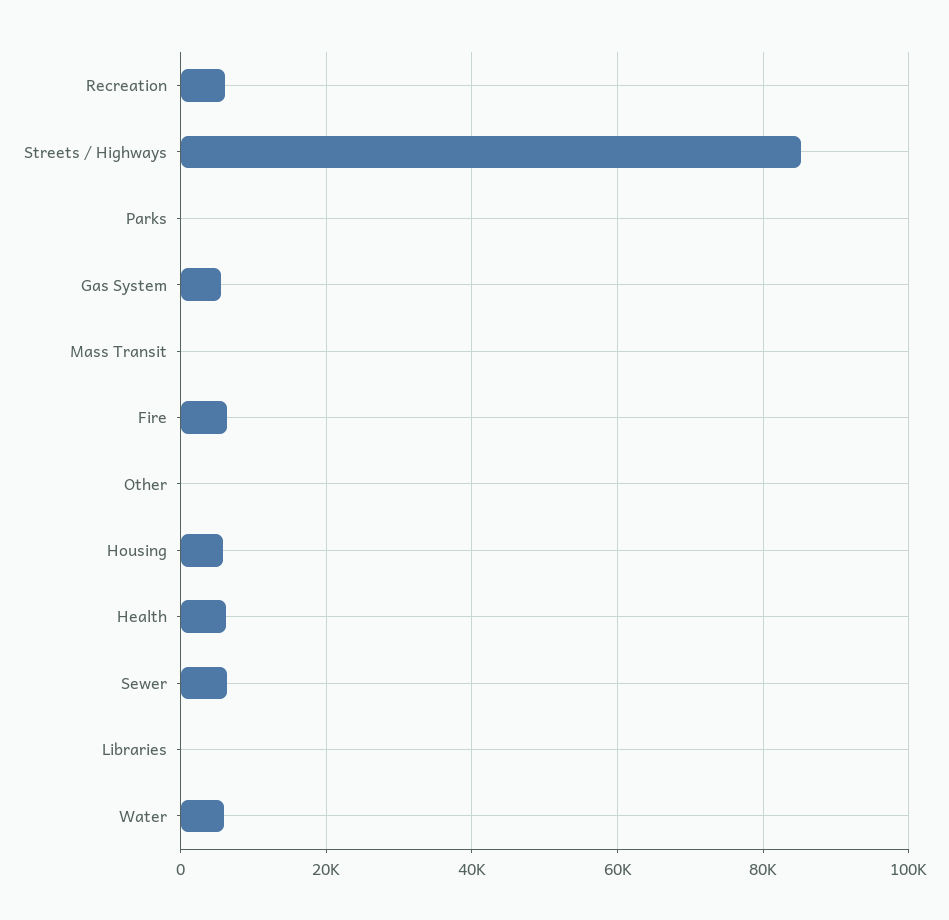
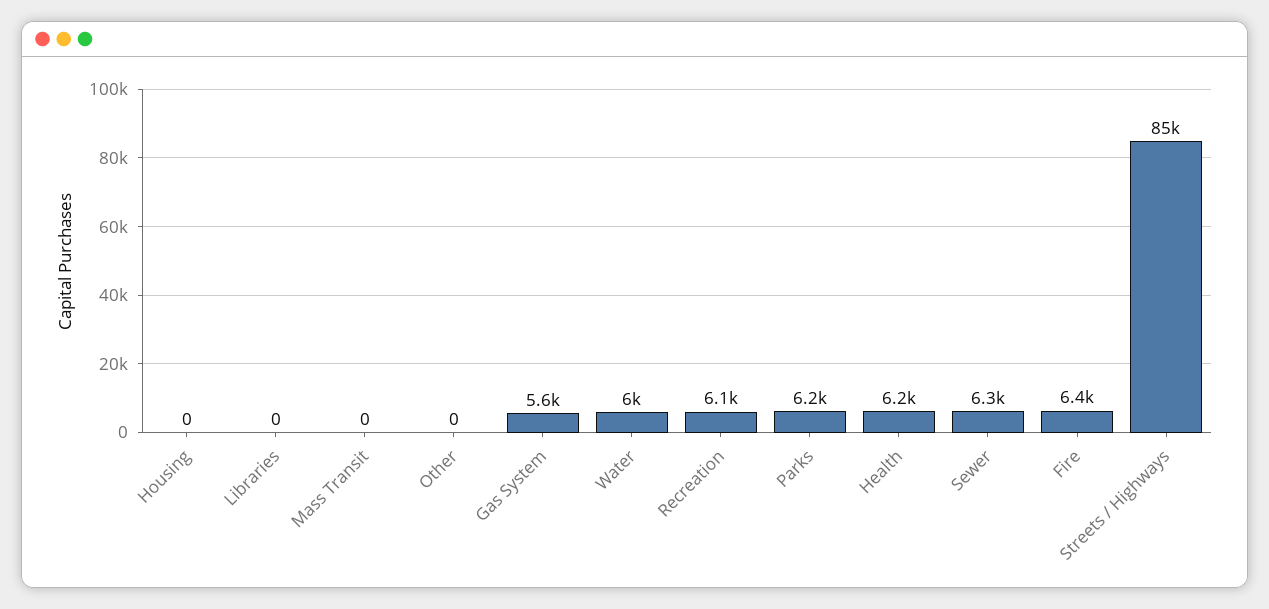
  {
    "Recreation": 6100,
    "Streets / Highways": 85000,
-   "Parks": 0,
+   "Parks": 6200,
    "Gas System": 5600,
    "Mass Transit": 0,
    "Fire": 6400,
    "Other": 0,
-   "Housing": 6000,
+   "Housing": 0,
    "Health": 6200,
    "Sewer": 6300,
    "Libraries": 0,
    "Water": 6000
  }

